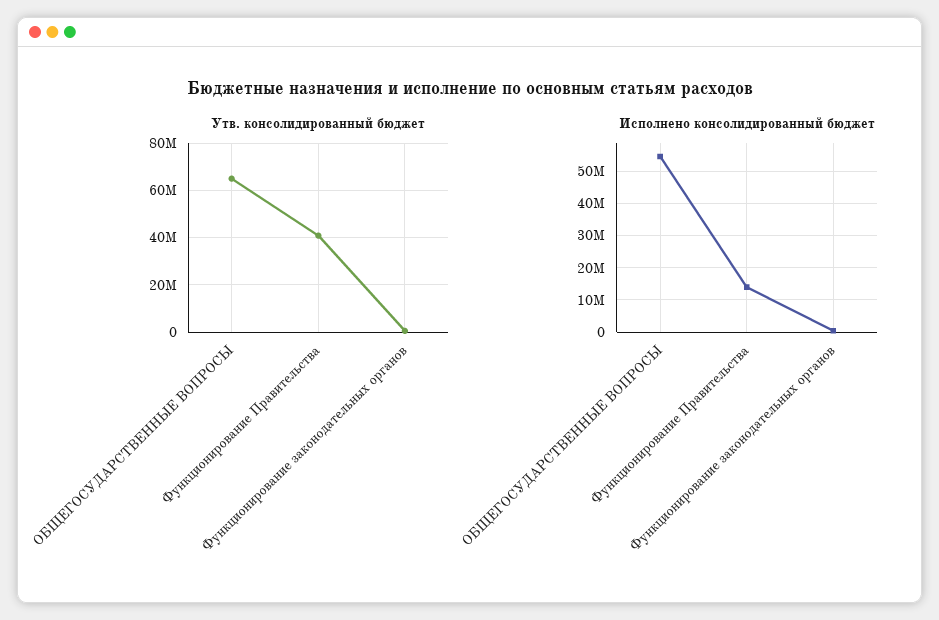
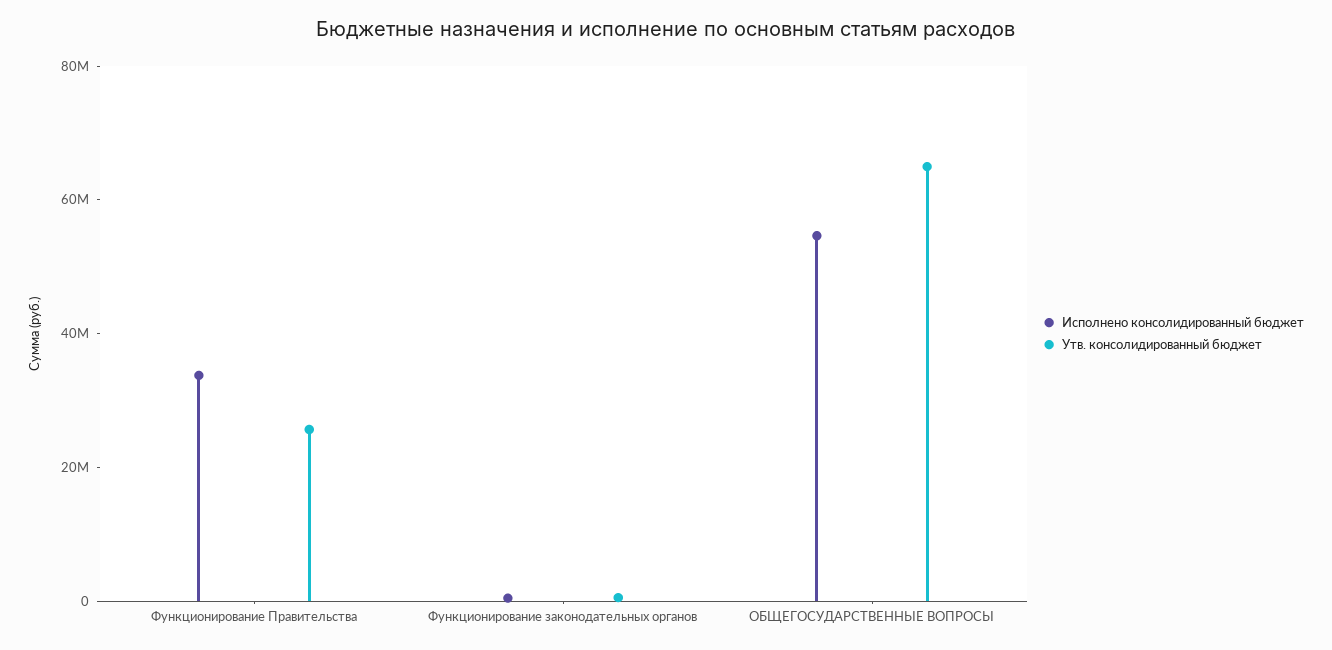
  {
    "Утв. консолидированный бюджет": {
      "ОБЩЕГОСУДАРСТВЕННЫЕ ВОПРОСЫ": 65000000,
-     "Функционирование Правительства": 40000000,
+     "Функционирование Правительства": 25000000,
      "Функционирование законодательных органов": 0
    },
    "Исполнено консолидированный бюджет": {
      "ОБЩЕГОСУДАРСТВЕННЫЕ ВОПРОСЫ": 54000000,
-     "Функционирование Правительства": 14000000,
+     "Функционирование Правительства": 35000000,
      "Функционирование законодательных органов": 0
    }
  }

